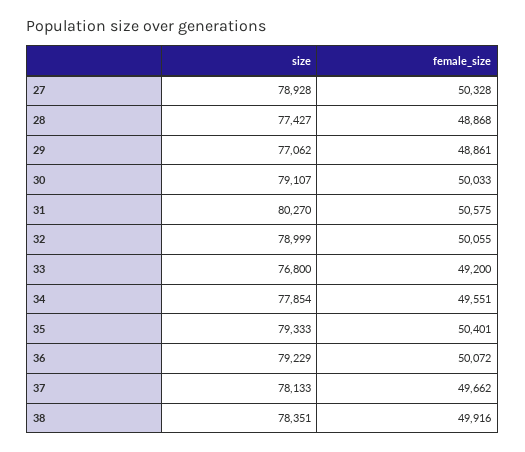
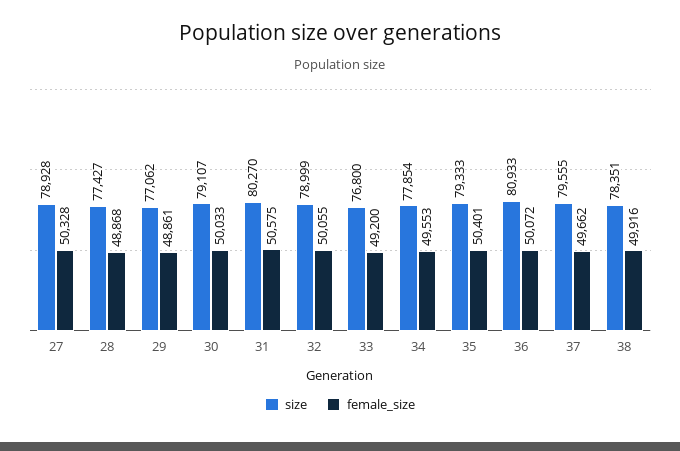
  {
    "size": {
      "27": 78928,
      "28": 77427,
      "29": 77062,
      "30": 79107,
      "31": 80270,
      "32": 78999,
      "33": 76800,
      "34": 77854,
      "35": 79333,
-     "36": 79229,
+     "36": 80933,
-     "37": 78133,
+     "37": 79555,
      "38": 78351
    },
    "female_size": {
      "27": 50328,
      "28": 48868,
      "29": 48861,
      "30": 50033,
      "31": 50575,
      "32": 50055,
      "33": 49200,
-     "34": 49551,
+     "34": 49553,
      "35": 50401,
      "36": 50072,
      "37": 49662,
      "38": 49916
    }
  }

